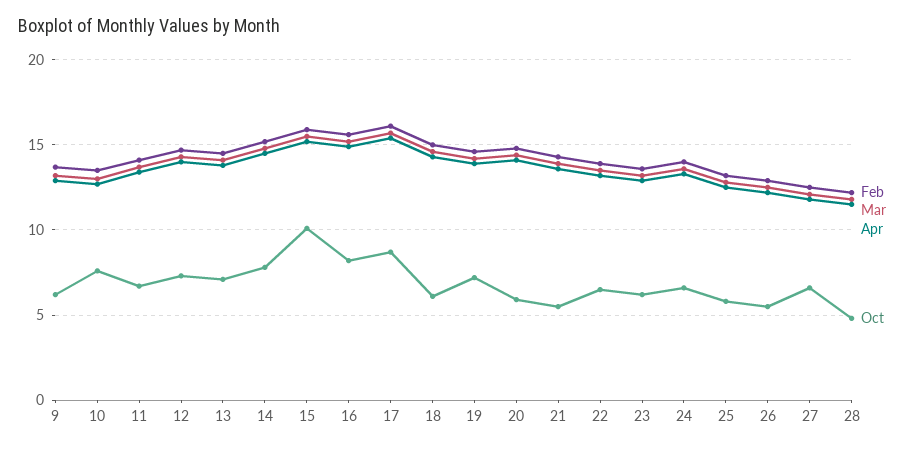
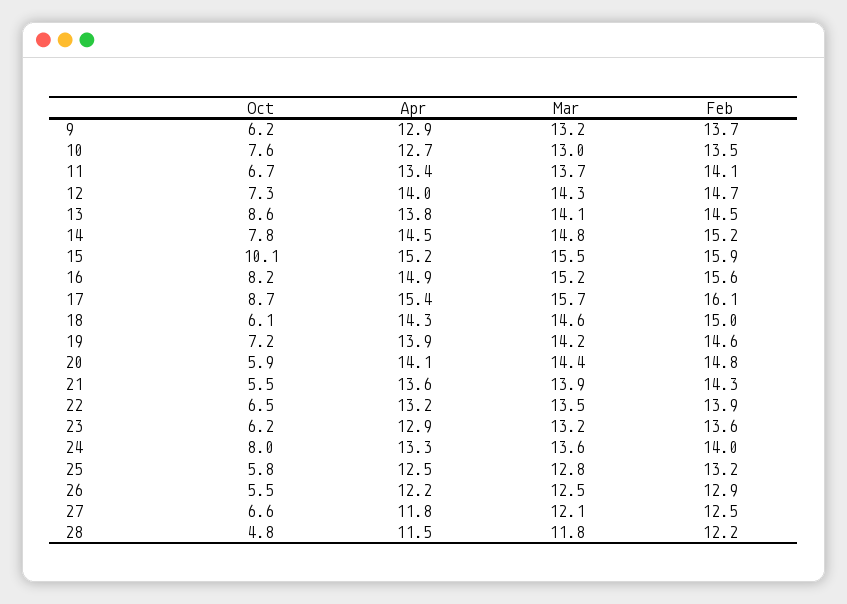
  {
    "Feb": {
      "9": 13.7,
      "10": 13.5,
      "11": 14.1,
      "12": 14.7,
      "13": 14.5,
      "14": 15.2,
      "15": 15.9,
      "16": 15.6,
      "17": 16.1,
      "18": 15,
      "19": 14.6,
      "20": 14.8,
      "21": 14.3,
      "22": 13.9,
      "23": 13.6,
      "24": 14,
      "25": 13.2,
      "26": 12.9,
      "27": 12.5,
      "28": 12.2
    },
    "Mar": {
      "9": 13.2,
      "10": 13,
      "11": 13.7,
      "12": 14.3,
      "13": 14.1,
      "14": 14.8,
      "15": 15.5,
      "16": 15.2,
      "17": 15.7,
      "18": 14.6,
      "19": 14.2,
      "20": 14.4,
      "21": 13.9,
      "22": 13.5,
      "23": 13.2,
      "24": 13.6,
      "25": 12.8,
      "26": 12.5,
      "27": 12.1,
      "28": 11.8
    },
    "Apr": {
      "9": 12.9,
      "10": 12.7,
      "11": 13.4,
      "12": 14,
      "13": 13.8,
      "14": 14.5,
      "15": 15.2,
      "16": 14.9,
      "17": 15.4,
      "18": 14.3,
      "19": 13.9,
      "20": 14.1,
      "21": 13.6,
      "22": 13.2,
      "23": 12.9,
      "24": 13.3,
      "25": 12.5,
      "26": 12.2,
      "27": 11.8,
      "28": 11.5
    },
    "Oct": {
      "9": 6.2,
      "10": 7.6,
      "11": 6.7,
      "12": 7.3,
-     "13": 7,
+     "13": 8.6,
      "14": 7.8,
      "15": 10.1,
      "16": 8.2,
      "17": 8.7,
      "18": 6.1,
      "19": 7.2,
      "20": 5.9,
      "21": 5.5,
      "22": 6.5,
      "23": 6.2,
-     "24": 6.5,
+     "24": 8,
      "25": 5.8,
      "26": 5.5,
      "27": 6.6,
      "28": 4.8
    }
  }

